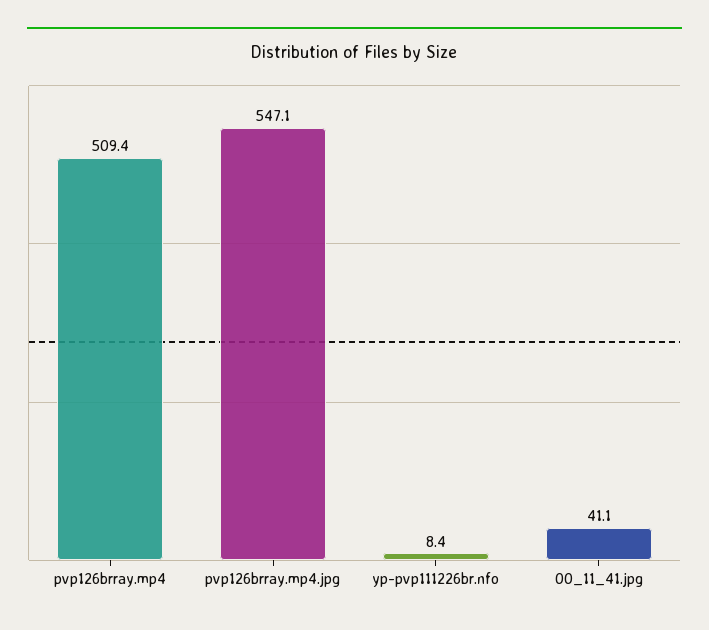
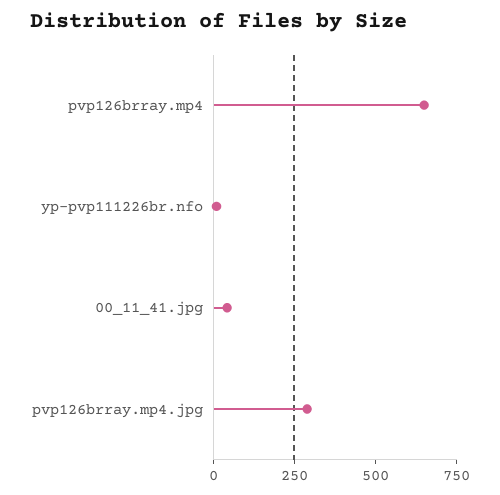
  {
-   "pvp126brray.mp4": 509.4,
+   "pvp126brray.mp4": 650,
-   "pvp126brray.mp4.jpg": 547.1,
+   "pvp126brray.mp4.jpg": 300,
    "yp-pvp111226br.nfo": 8.4,
    "00_11_41.jpg": 41.1
  }

